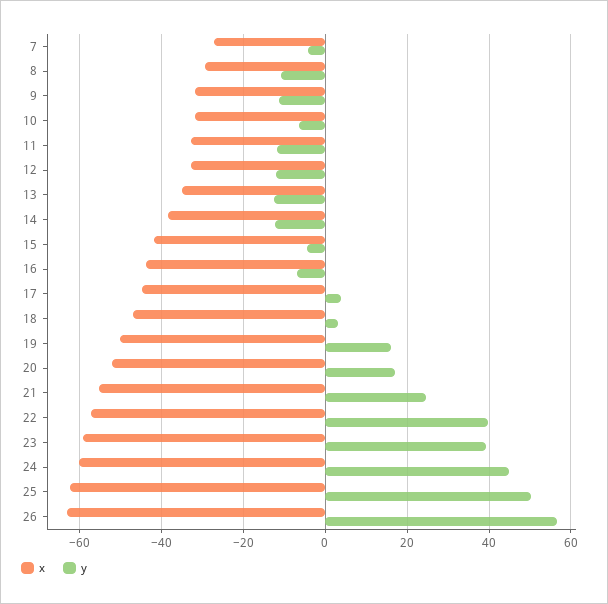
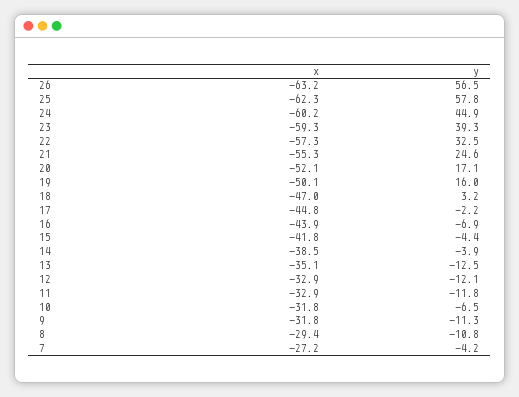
  {
    "x": {
      "7": -27.2,
      "8": -29.4,
      "9": -31.8,
      "10": -31.8,
      "11": -32.9,
      "12": -32.9,
      "13": -35.1,
      "14": -38.5,
      "15": -41.8,
      "16": -43.9,
      "17": -44.8,
      "18": -47,
      "19": -50.1,
      "20": -52.1,
      "21": -55.3,
      "22": -57.3,
      "23": -59.3,
      "24": -60.2,
      "25": -62.3,
      "26": -63.2
    },
    "y": {
      "7": -4.2,
      "8": -10.8,
      "9": -11.3,
      "10": -6.5,
      "11": -11.8,
      "12": -12.1,
      "13": -12.5,
-     "14": -12,
+     "14": -3.9,
      "15": -4.4,
      "16": -6.9,
-     "17": 4,
+     "17": -2.2,
      "18": 3.2,
      "19": 16,
      "20": 17.1,
      "21": 24.6,
-     "22": 40,
+     "22": 32.5,
      "23": 39.3,
      "24": 44.9,
-     "25": 50,
+     "25": 57.8,
      "26": 56.5
    }
  }

